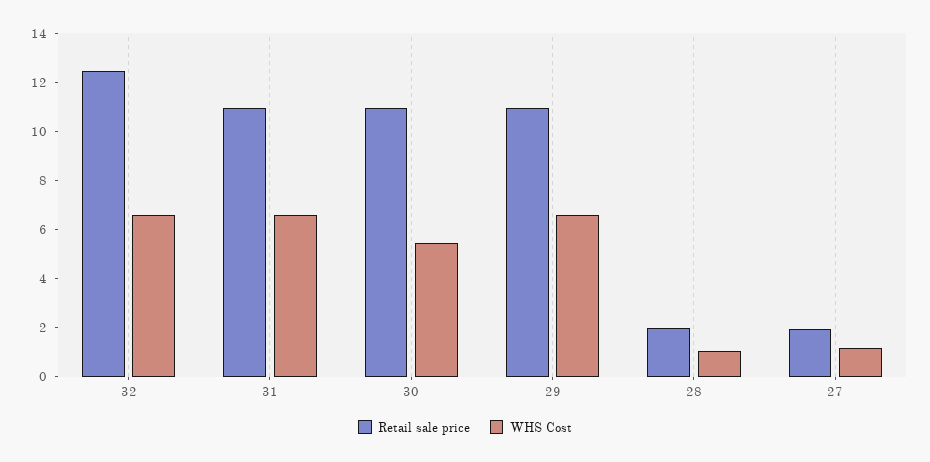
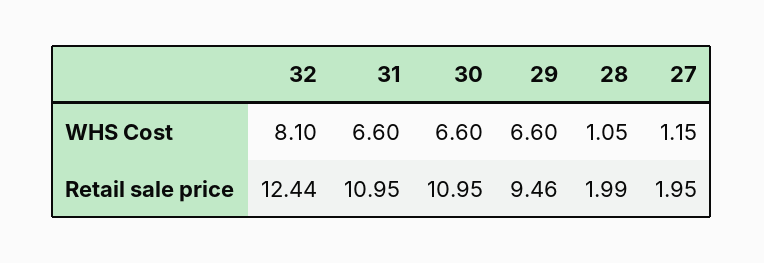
  {
    "Retail sale price": {
      "32": 12.44,
      "31": 10.95,
      "30": 10.95,
-     "29": 11,
+     "29": 9.46,
      "28": 1.99,
      "27": 1.95
    },
    "WHS Cost": {
-     "32": 6.5,
+     "32": 8.1,
      "31": 6.6,
-     "30": 5.5,
+     "30": 6.6,
      "29": 6.6,
      "28": 1.05,
      "27": 1.15
    }
  }

